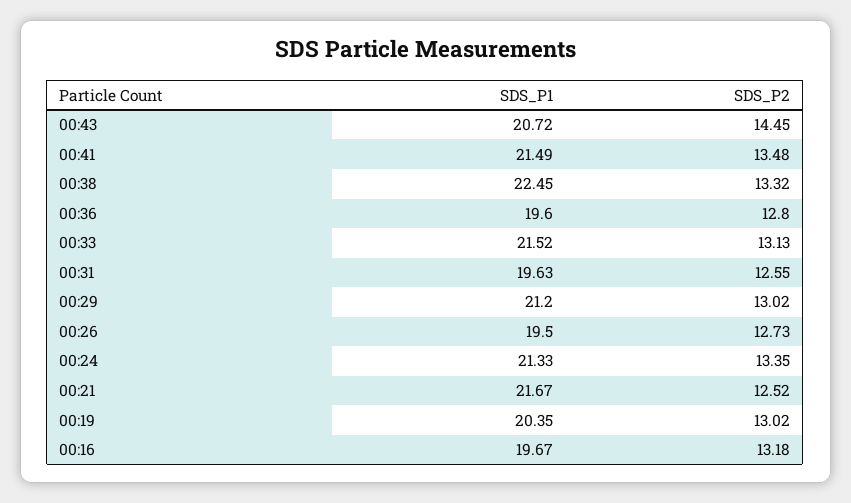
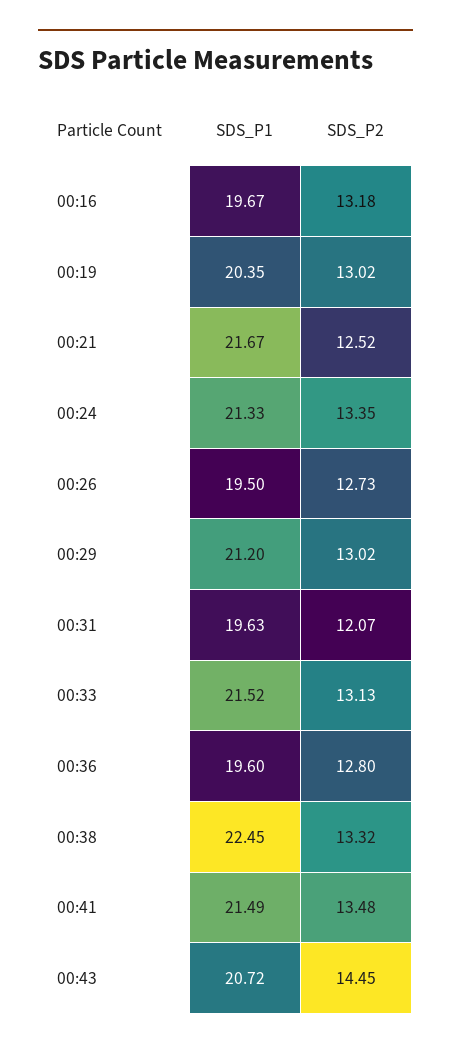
  {
    "SDS_P1": {
      "00:43": 20.72,
      "00:41": 21.49,
      "00:38": 22.45,
      "00:36": 19.6,
      "00:33": 21.52,
      "00:31": 19.63,
      "00:29": 21.2,
      "00:26": 19.5,
      "00:24": 21.33,
      "00:21": 21.67,
      "00:19": 20.35,
      "00:16": 19.67
    },
    "SDS_P2": {
      "00:43": 14.45,
      "00:41": 13.48,
      "00:38": 13.32,
      "00:36": 12.8,
      "00:33": 13.13,
-     "00:31": 12.55,
+     "00:31": 12.07,
      "00:29": 13.02,
      "00:26": 12.73,
      "00:24": 13.35,
      "00:21": 12.52,
      "00:19": 13.02,
      "00:16": 13.18
    }
  }

